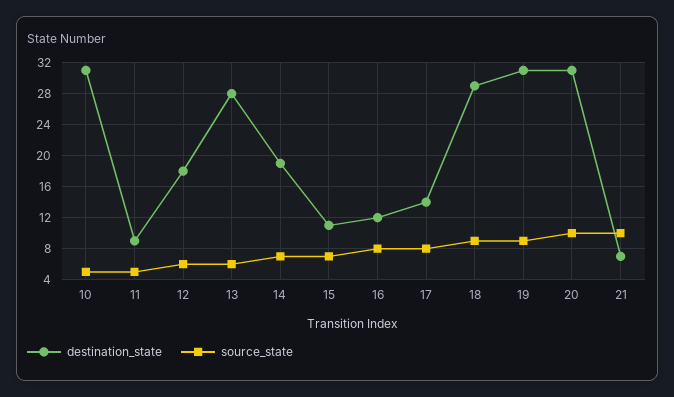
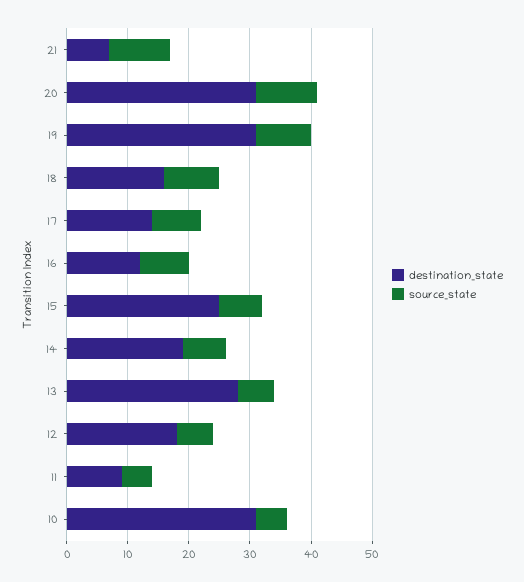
  {
    "destination_state": {
      "10": 31,
      "11": 9,
      "12": 18,
      "13": 28,
      "14": 19,
-     "15": 11,
+     "15": 25,
      "16": 12,
      "17": 14,
-     "18": 29,
+     "18": 15,
      "19": 31,
      "20": 31,
      "21": 7
    },
    "source_state": {
      "10": 5,
      "11": 5,
      "12": 6,
      "13": 6,
      "14": 7,
      "15": 7,
      "16": 8,
      "17": 8,
      "18": 9,
      "19": 9,
      "20": 10,
      "21": 10
    }
  }

